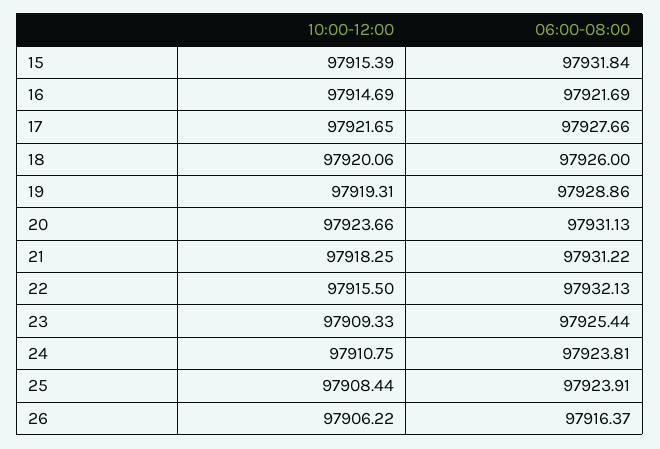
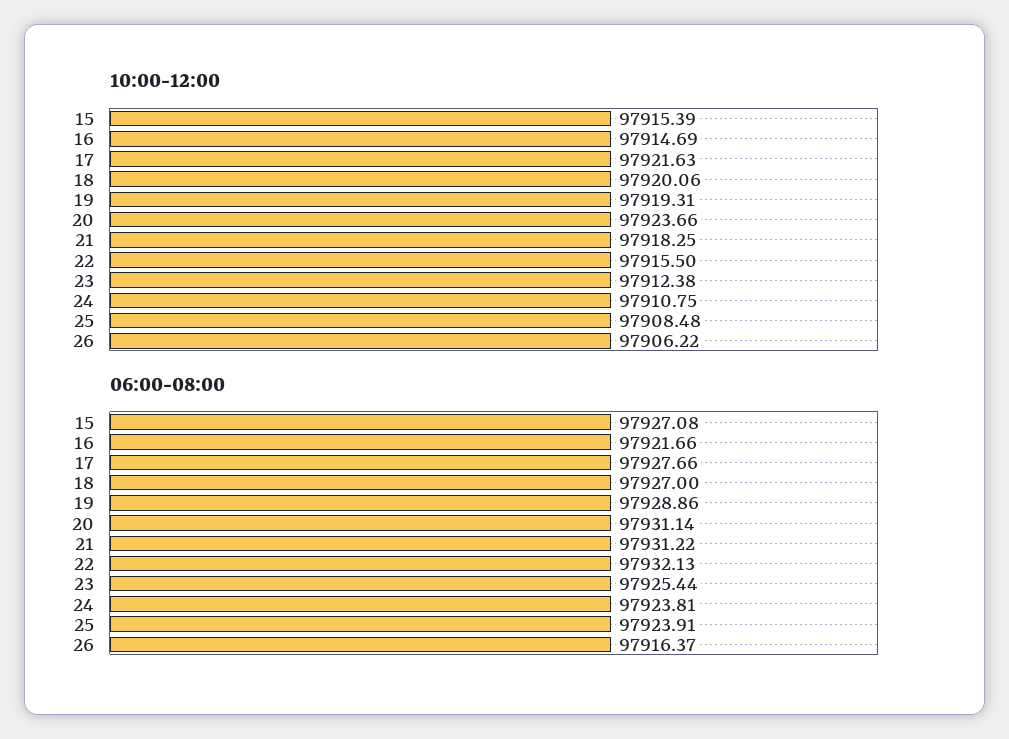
  {
    "10:00-12:00": {
      "15": 97915.39,
      "16": 97914.69,
-     "17": 97921.65,
+     "17": 97921.63,
      "18": 97920.06,
      "19": 97919.31,
      "20": 97923.66,
      "21": 97918.25,
      "22": 97915.5,
-     "23": 97909.33,
+     "23": 97912.38,
      "24": 97910.75,
-     "25": 97908.44,
+     "25": 97908.48,
      "26": 97906.22
    },
    "06:00-08:00": {
-     "15": 97931.84,
+     "15": 97927.08,
-     "16": 97921.69,
+     "16": 97921.66,
      "17": 97927.66,
-     "18": 97926,
+     "18": 97927,
      "19": 97928.86,
-     "20": 97931.13,
+     "20": 97931.14,
      "21": 97931.22,
      "22": 97932.13,
      "23": 97925.44,
      "24": 97923.81,
      "25": 97923.91,
      "26": 97916.37
    }
  }

